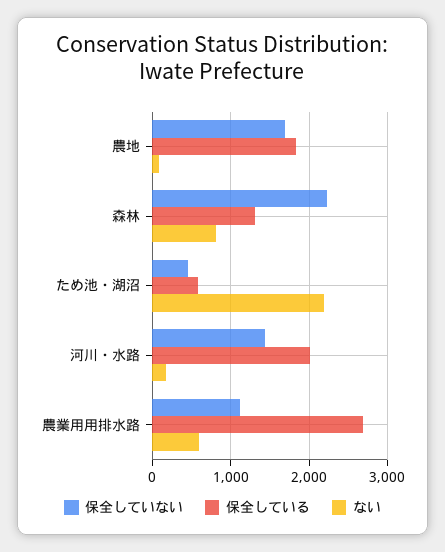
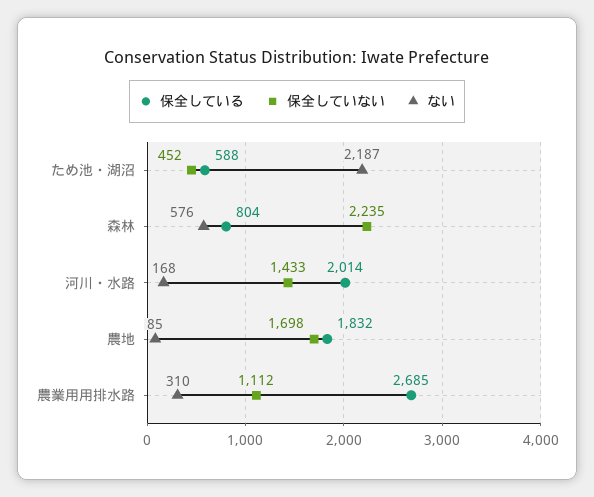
  {
    "保全していない": {
      "農地": 1698,
      "森林": 2235,
      "ため池・湖沼": 452,
      "河川・水路": 1433,
      "農業用用排水路": 1112
    },
    "保全している": {
      "農地": 1832,
-     "森林": 1300,
+     "森林": 804,
      "ため池・湖沼": 588,
      "河川・水路": 2014,
      "農業用用排水路": 2685
    },
    "ない": {
      "農地": 85,
-     "森林": 800,
+     "森林": 576,
      "ため池・湖沼": 2187,
      "河川・水路": 168,
-     "農業用用排水路": 600
+     "農業用用排水路": 310
    }
  }

